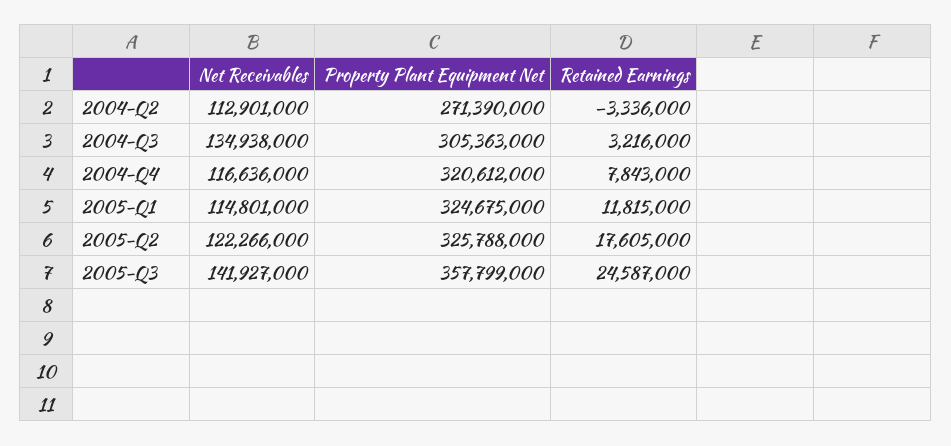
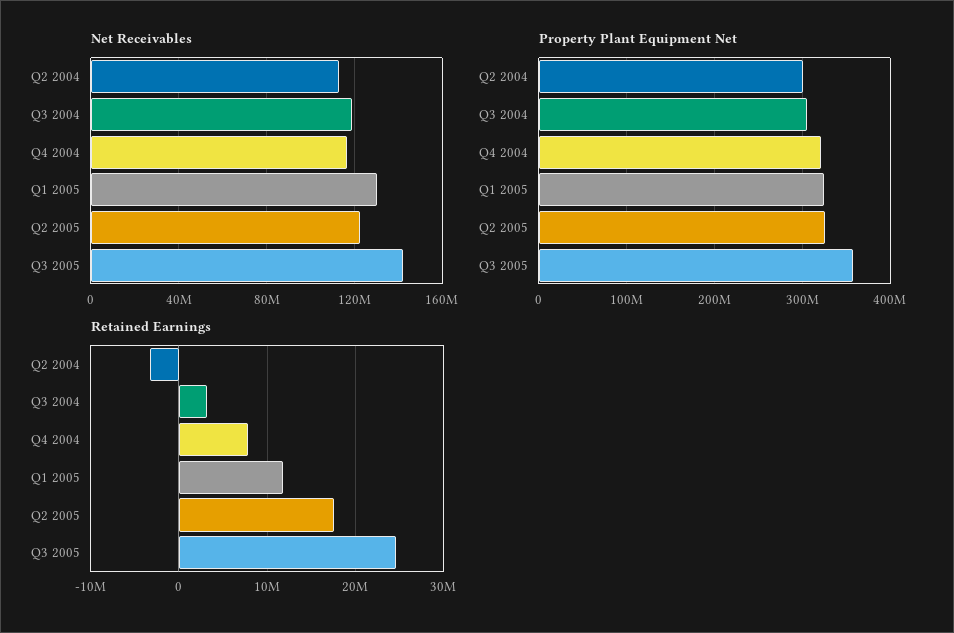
  {
    "Net Receivables": {
      "2004-Q2": 112901000,
-     "2004-Q3": 134938000,
+     "2004-Q3": 120000000,
      "2004-Q4": 116636000,
-     "2005-Q1": 114801000,
+     "2005-Q1": 130000000,
      "2005-Q2": 122266000,
      "2005-Q3": 141927000
    },
    "Property Plant Equipment Net": {
-     "2004-Q2": 271390000,
+     "2004-Q2": 300000000,
      "2004-Q3": 305363000,
      "2004-Q4": 320612000,
      "2005-Q1": 324675000,
      "2005-Q2": 325788000,
      "2005-Q3": 357799000
    },
    "Retained Earnings": {
      "2004-Q2": -3336000,
      "2004-Q3": 3216000,
      "2004-Q4": 7843000,
      "2005-Q1": 11815000,
      "2005-Q2": 17605000,
      "2005-Q3": 24587000
    }
  }

